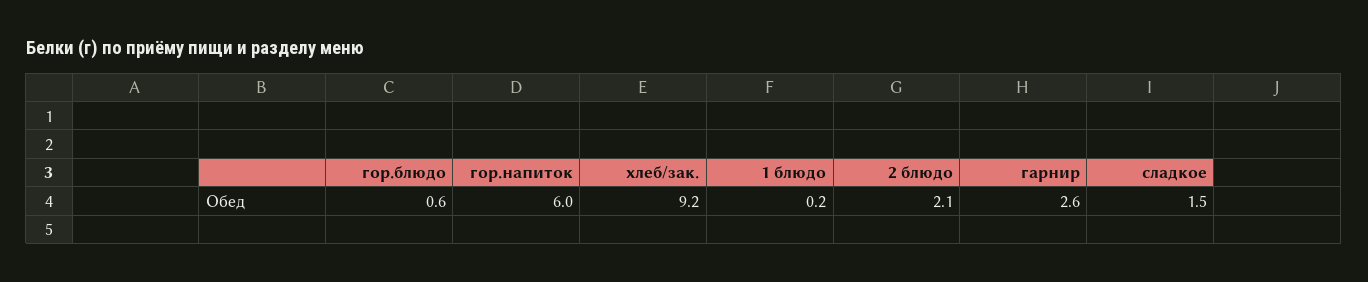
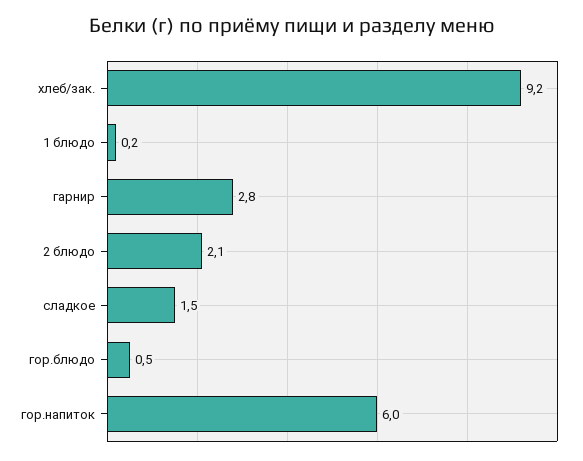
  {
-   "гор.блюдо": 0.6,
+   "гор.блюдо": 0.5,
    "гор.напиток": 6,
    "хлеб/зак.": 9.2,
    "1 блюдо": 0.2,
    "2 блюдо": 2.1,
-   "гарнир": 2.6,
+   "гарнир": 2.8,
    "сладкое": 1.5
  }

